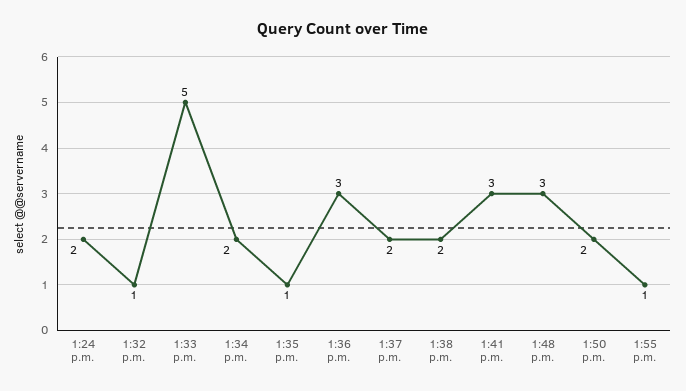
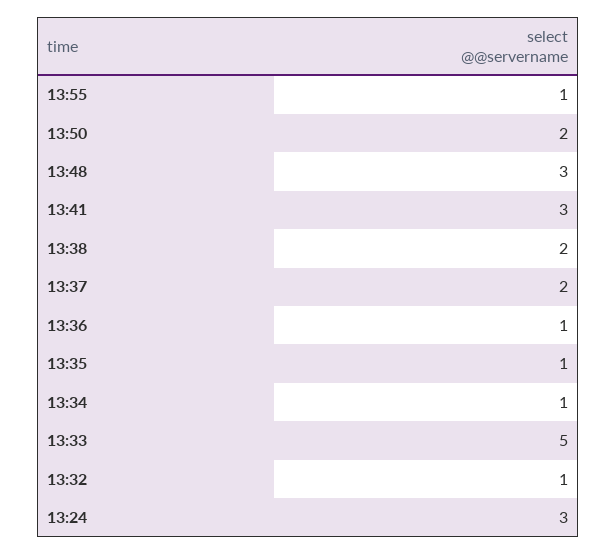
  {
-   "1:24 p.m.": 2,
+   "1:24 p.m.": 3,
    "1:32 p.m.": 1,
    "1:33 p.m.": 5,
-   "1:34 p.m.": 2,
+   "1:34 p.m.": 1,
    "1:35 p.m.": 1,
-   "1:36 p.m.": 3,
+   "1:36 p.m.": 1,
    "1:37 p.m.": 2,
    "1:38 p.m.": 2,
    "1:41 p.m.": 3,
    "1:48 p.m.": 3,
    "1:50 p.m.": 2,
    "1:55 p.m.": 1
  }

